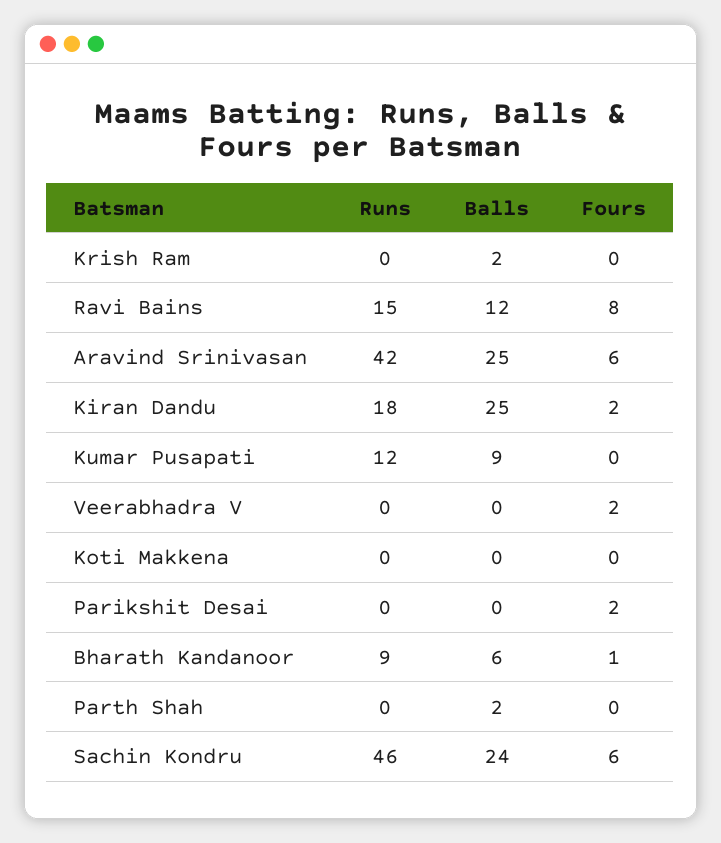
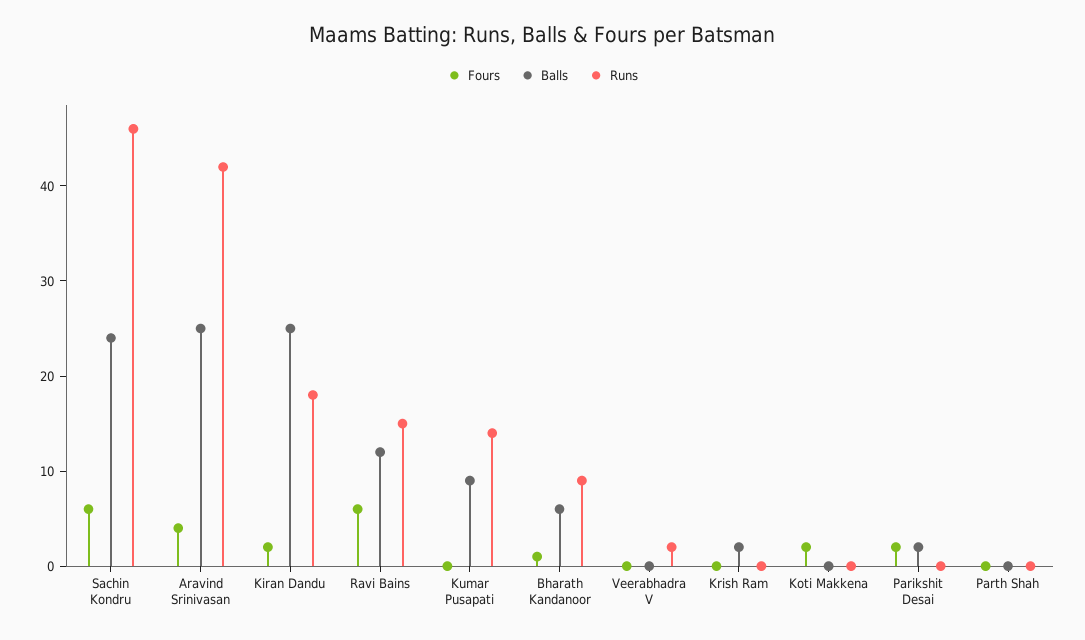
  {
    "Runs": {
      "Krish Ram": 0,
      "Ravi Bains": 15,
      "Aravind Srinivasan": 42,
      "Kiran Dandu": 18,
-     "Kumar Pusapati": 12,
+     "Kumar Pusapati": 14,
-     "Veerabhadra V": 0,
+     "Veerabhadra V": 2,
      "Koti Makkena": 0,
      "Parikshit Desai": 0,
      "Bharath Kandanoor": 9,
      "Parth Shah": 0,
      "Sachin Kondru": 46
    },
    "Balls": {
      "Krish Ram": 2,
      "Ravi Bains": 12,
      "Aravind Srinivasan": 25,
      "Kiran Dandu": 25,
      "Kumar Pusapati": 9,
      "Veerabhadra V": 0,
      "Koti Makkena": 0,
-     "Parikshit Desai": 0,
+     "Parikshit Desai": 2,
      "Bharath Kandanoor": 6,
-     "Parth Shah": 2,
+     "Parth Shah": 0,
      "Sachin Kondru": 24
    },
    "Fours": {
      "Krish Ram": 0,
-     "Ravi Bains": 8,
+     "Ravi Bains": 6,
-     "Aravind Srinivasan": 6,
+     "Aravind Srinivasan": 4,
      "Kiran Dandu": 2,
      "Kumar Pusapati": 0,
-     "Veerabhadra V": 2,
+     "Veerabhadra V": 0,
-     "Koti Makkena": 0,
+     "Koti Makkena": 2,
      "Parikshit Desai": 2,
      "Bharath Kandanoor": 1,
      "Parth Shah": 0,
      "Sachin Kondru": 6
    }
  }

